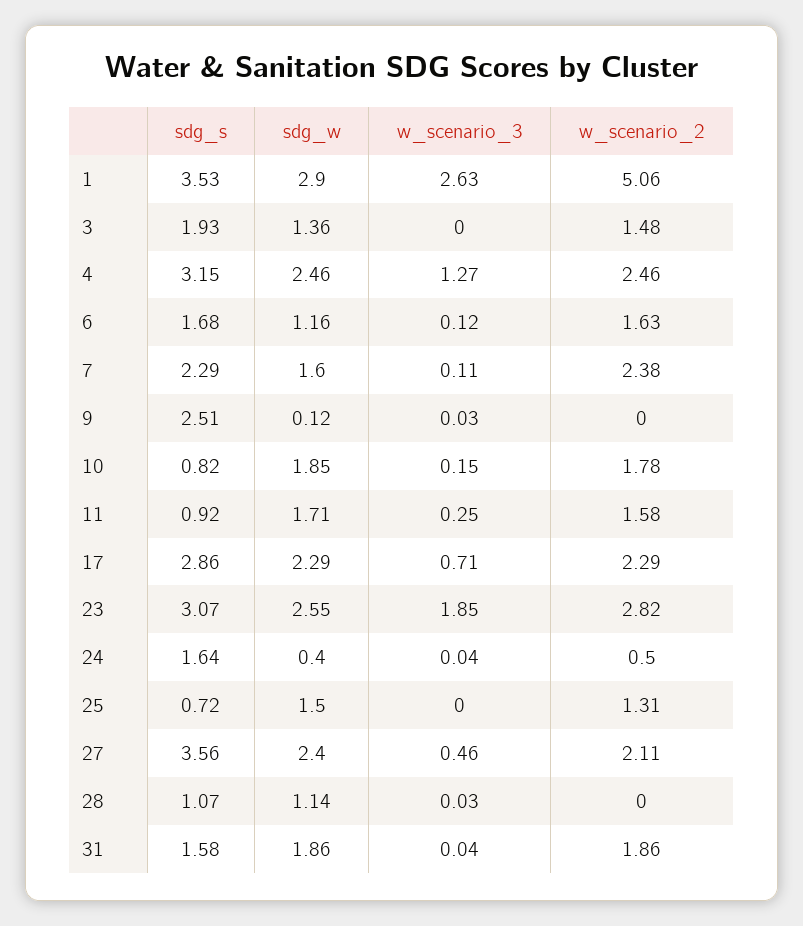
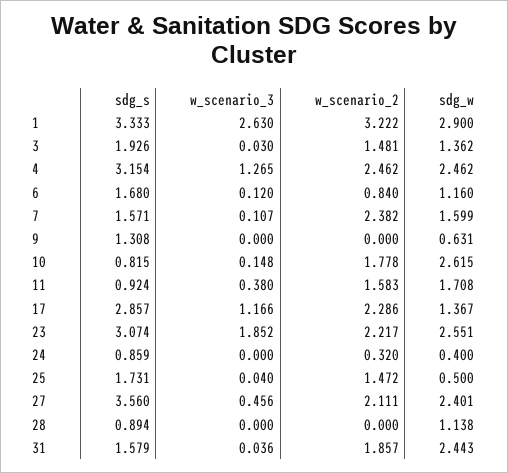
  {
    "sdg_s": {
-     "1": 3.53,
+     "1": 3.333,
      "3": 1.926,
      "4": 3.154,
      "6": 1.68,
-     "7": 2.29,
+     "7": 1.571,
-     "9": 2.51,
+     "9": 1.308,
      "10": 0.815,
      "11": 0.924,
      "17": 2.857,
      "23": 3.074,
-     "24": 1.64,
+     "24": 0.859,
-     "25": 0.72,
+     "25": 1.731,
      "27": 3.56,
-     "28": 1.07,
+     "28": 0.894,
      "31": 1.579
    },
    "sdg_w": {
      "1": 2.9,
      "3": 1.362,
      "4": 2.462,
      "6": 1.16,
      "7": 1.599,
-     "9": 0.12,
+     "9": 0.631,
-     "10": 1.85,
+     "10": 2.615,
      "11": 1.708,
-     "17": 2.29,
+     "17": 1.367,
      "23": 2.551,
      "24": 0.4,
-     "25": 1.5,
+     "25": 0.5,
      "27": 2.401,
      "28": 1.138,
-     "31": 1.86
+     "31": 2.443
    },
    "w_scenario_3": {
      "1": 2.63,
-     "3": 0,
+     "3": 0.03,
      "4": 1.265,
      "6": 0.12,
      "7": 0.107,
-     "9": 0.03,
+     "9": 0,
      "10": 0.148,
-     "11": 0.25,
+     "11": 0.38,
-     "17": 0.71,
+     "17": 1.166,
      "23": 1.852,
-     "24": 0.04,
+     "24": 0,
-     "25": 0,
+     "25": 0.04,
      "27": 0.456,
-     "28": 0.03,
+     "28": 0,
      "31": 0.036
    },
    "w_scenario_2": {
-     "1": 5.06,
+     "1": 3.222,
      "3": 1.481,
      "4": 2.462,
-     "6": 1.63,
+     "6": 0.84,
      "7": 2.382,
      "9": 0,
      "10": 1.778,
      "11": 1.583,
      "17": 2.286,
-     "23": 2.82,
+     "23": 2.217,
-     "24": 0.5,
+     "24": 0.32,
-     "25": 1.31,
+     "25": 1.472,
      "27": 2.111,
      "28": 0,
      "31": 1.857
    }
  }

